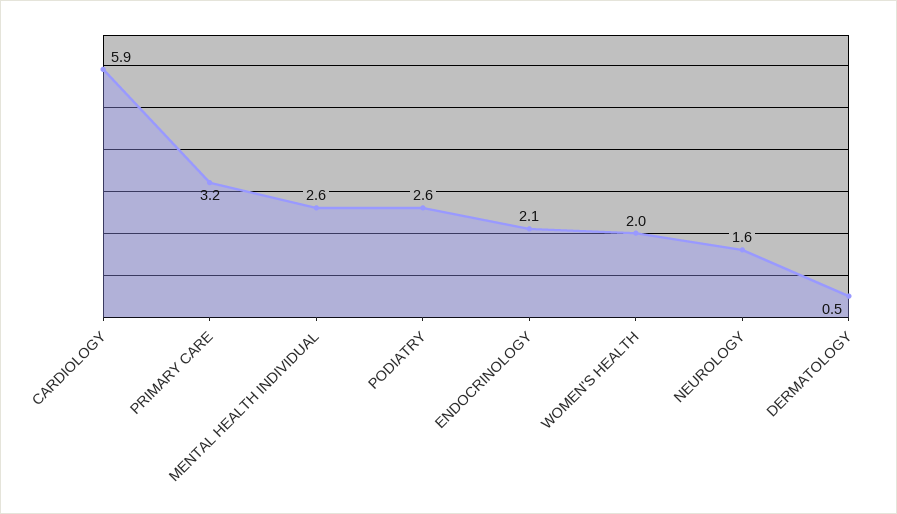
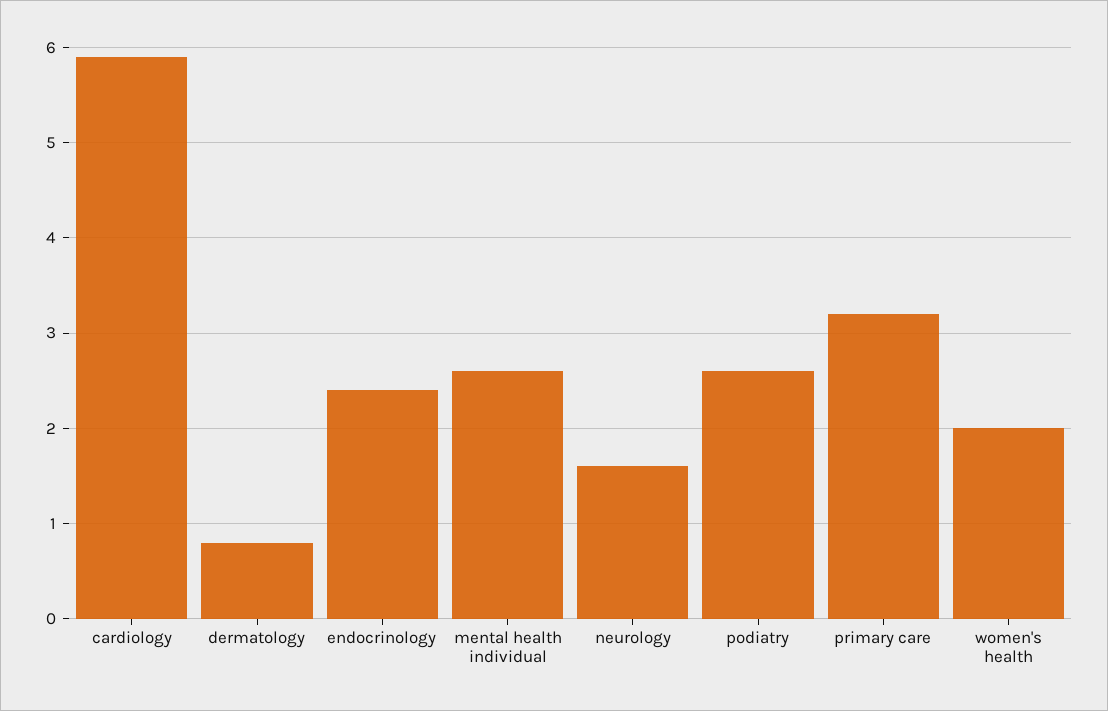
  {
    "CARDIOLOGY": 5.9,
    "PRIMARY CARE": 3.2,
    "MENTAL HEALTH INDIVIDUAL": 2.6,
    "PODIATRY": 2.6,
-   "ENDOCRINOLOGY": 2.1,
+   "ENDOCRINOLOGY": 2.4,
    "WOMEN'S HEALTH": 2,
    "NEUROLOGY": 1.6,
-   "DERMATOLOGY": 0.5
+   "DERMATOLOGY": 0.8
  }

